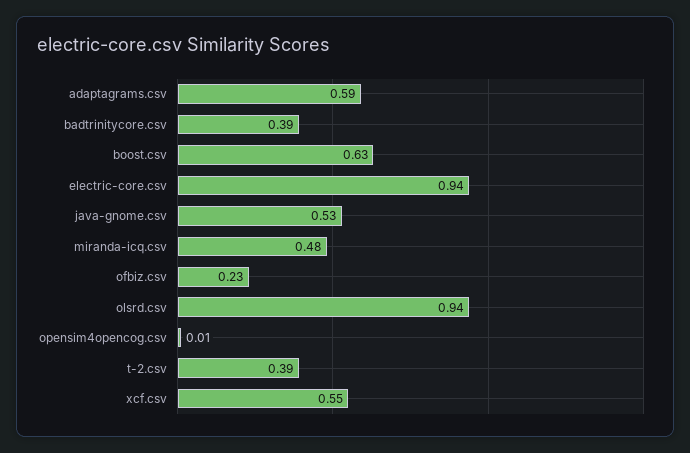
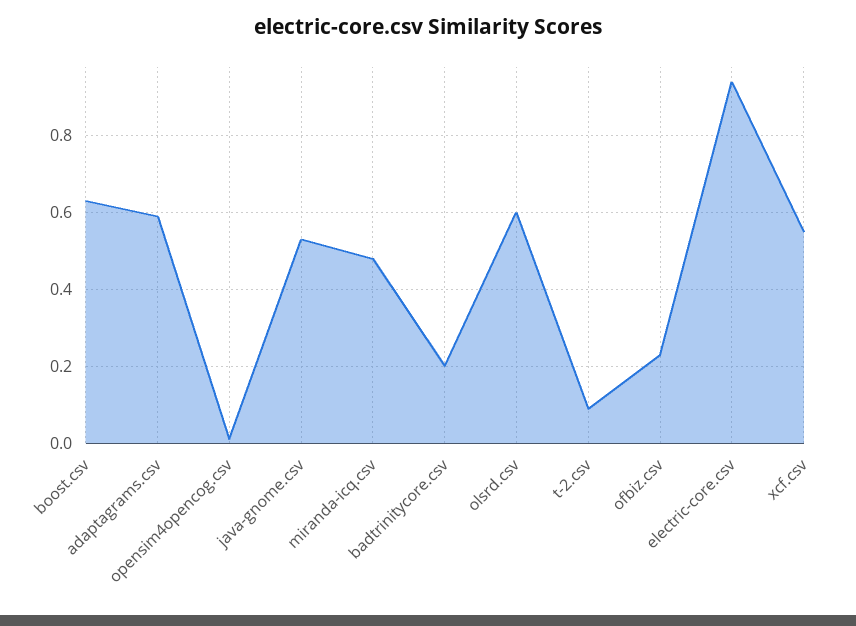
  {
    "adaptagrams.csv": 0.59,
-   "badtrinitycore.csv": 0.39,
+   "badtrinitycore.csv": 0.2,
    "boost.csv": 0.63,
    "electric-core.csv": 0.94,
    "java-gnome.csv": 0.53,
    "miranda-icq.csv": 0.48,
    "ofbiz.csv": 0.23,
-   "olsrd.csv": 0.94,
+   "olsrd.csv": 0.6,
    "opensim4opencog.csv": 0.01,
-   "t-2.csv": 0.39,
+   "t-2.csv": 0.1,
    "xcf.csv": 0.55
  }

